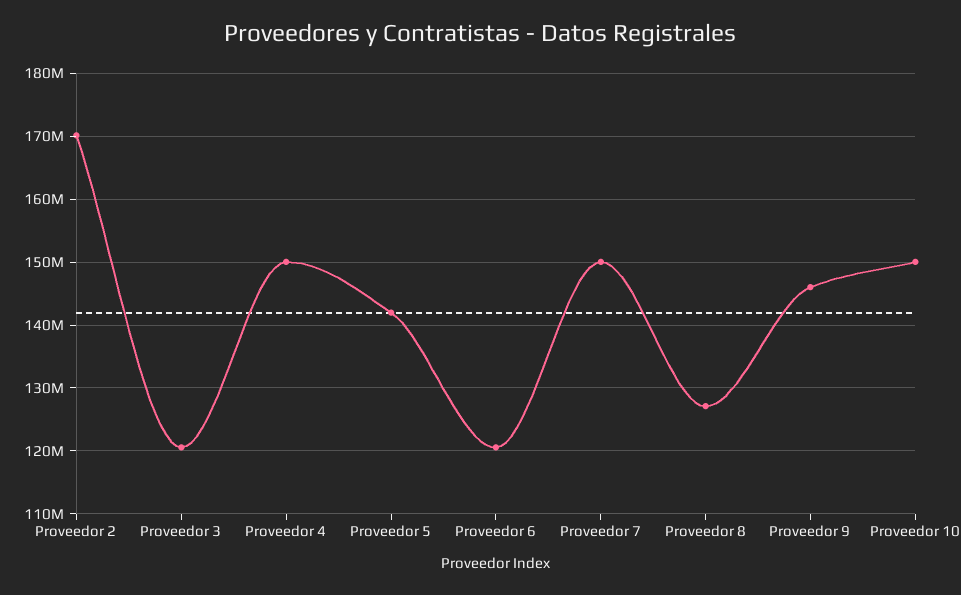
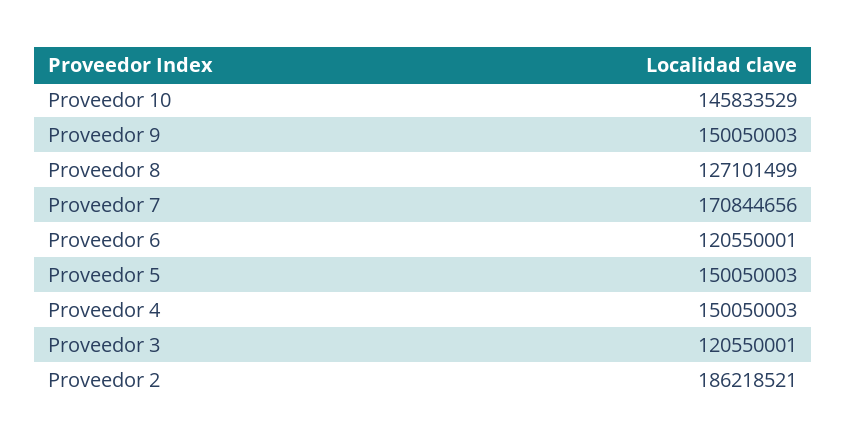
  {
-   "Proveedor 2": 170000000,
+   "Proveedor 2": 186218521,
    "Proveedor 3": 120550001,
    "Proveedor 4": 150050003,
-   "Proveedor 5": 142000000,
+   "Proveedor 5": 150050003,
    "Proveedor 6": 120550001,
-   "Proveedor 7": 150000000,
+   "Proveedor 7": 170844656,
    "Proveedor 8": 127101499,
-   "Proveedor 9": 146000000,
+   "Proveedor 9": 150050003,
-   "Proveedor 10": 150000000
+   "Proveedor 10": 145833529
  }

